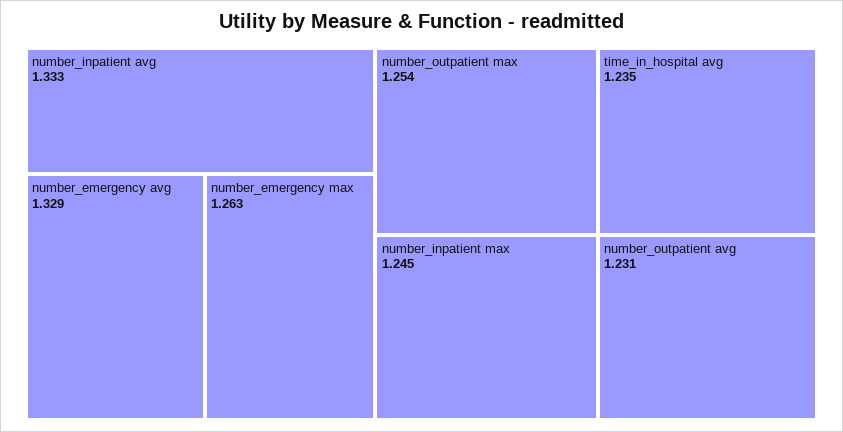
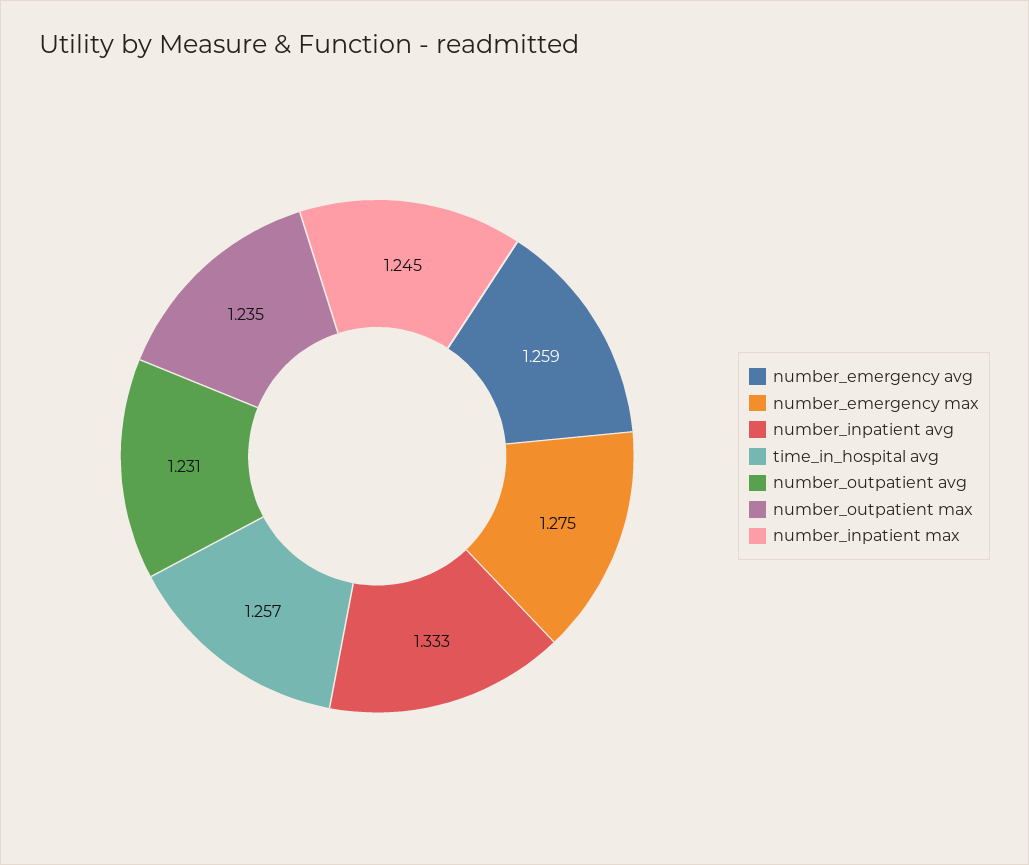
  {
    "number_inpatient avg": 1.333,
-   "number_emergency avg": 1.329,
+   "number_emergency avg": 1.259,
-   "number_emergency max": 1.263,
+   "number_emergency max": 1.275,
-   "number_outpatient max": 1.254,
+   "number_outpatient max": 1.235,
    "number_inpatient max": 1.245,
-   "time_in_hospital avg": 1.235,
+   "time_in_hospital avg": 1.257,
    "number_outpatient avg": 1.231
  }

